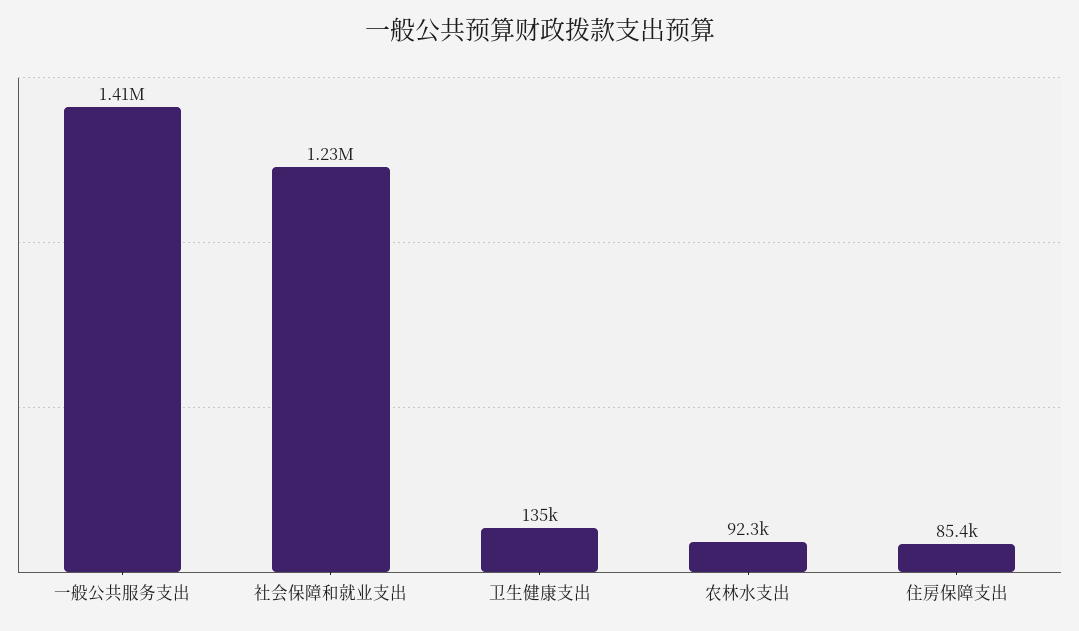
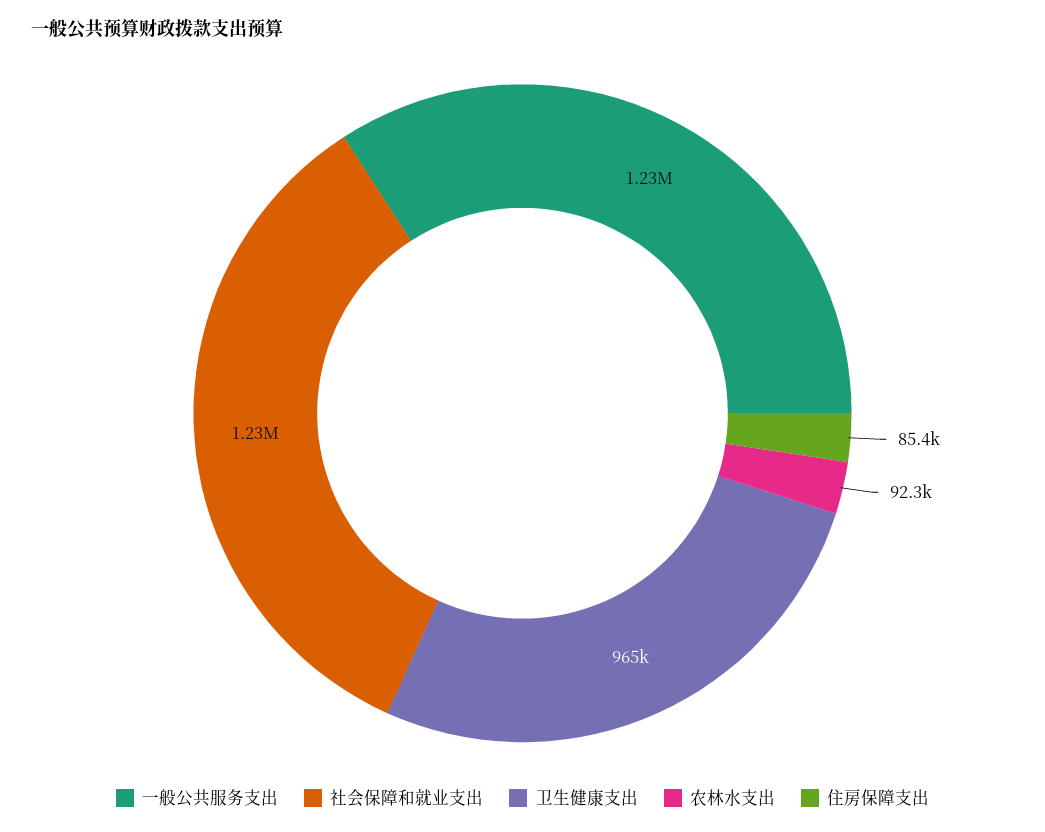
  {
-   "一般公共服务支出": 1410000,
+   "一般公共服务支出": 1230000,
    "社会保障和就业支出": 1230000,
-   "卫生健康支出": 135000,
+   "卫生健康支出": 965000,
    "农林水支出": 92300,
    "住房保障支出": 85400
  }

